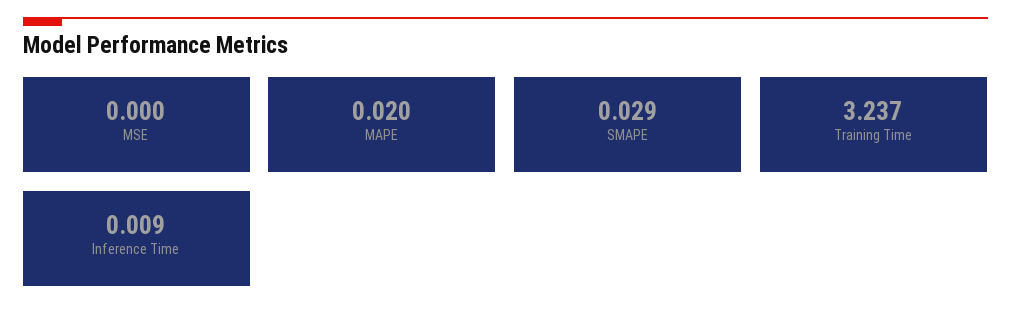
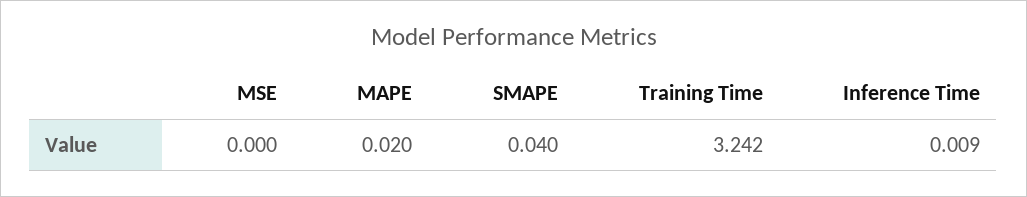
  {
    "MSE": 0,
    "MAPE": 0.02,
-   "SMAPE": 0.029,
+   "SMAPE": 0.04,
-   "Training Time": 3.237,
+   "Training Time": 3.242,
    "Inference Time": 0.009
  }

